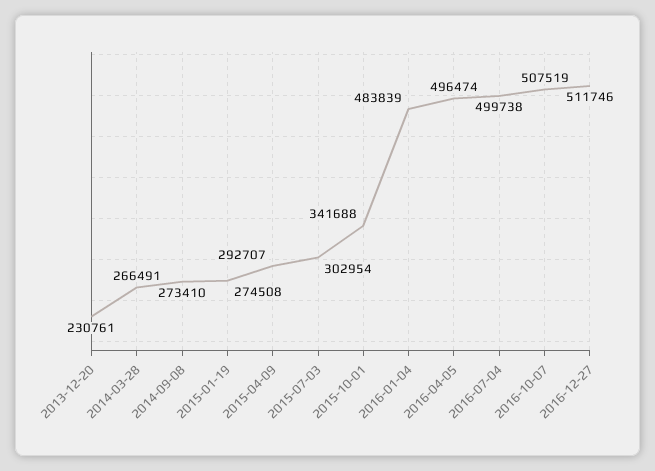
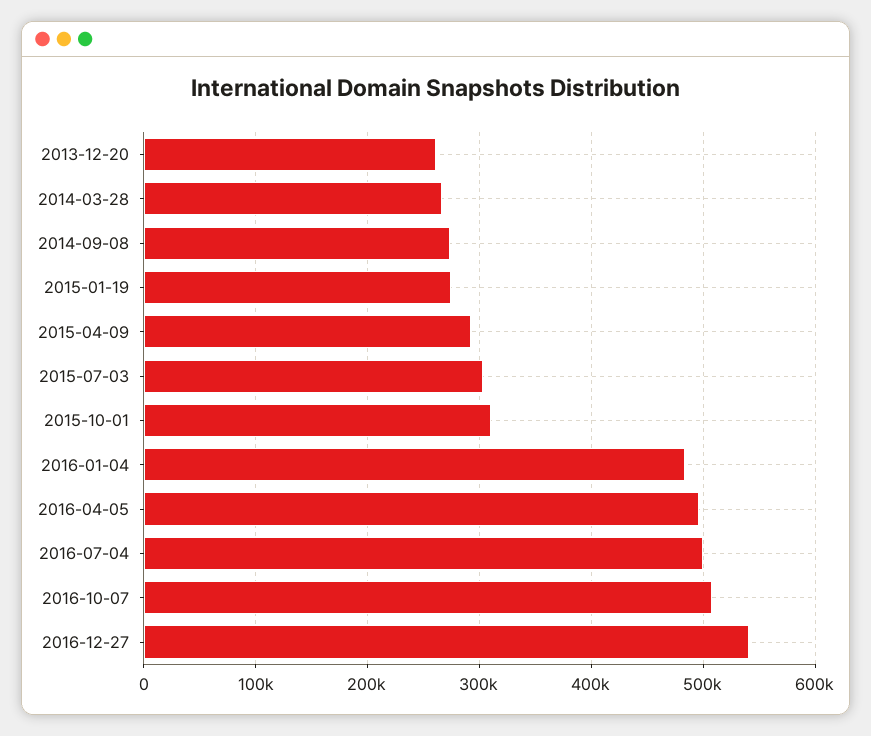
  {
-   "2013-12-20": 230761,
+   "2013-12-20": 260000,
    "2014-03-28": 266491,
    "2014-09-08": 273410,
    "2015-01-19": 274508,
    "2015-04-09": 292707,
    "2015-07-03": 302954,
-   "2015-10-01": 341688,
+   "2015-10-01": 310000,
    "2016-01-04": 483839,
    "2016-04-05": 496474,
    "2016-07-04": 499738,
    "2016-10-07": 507519,
-   "2016-12-27": 511746
+   "2016-12-27": 540000
  }

